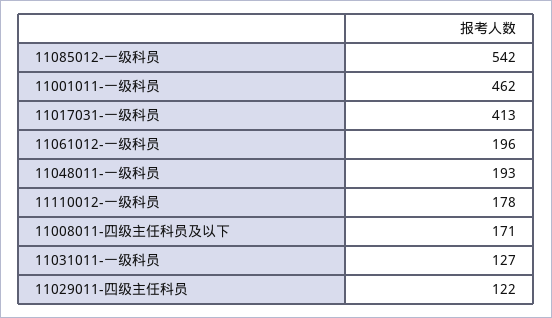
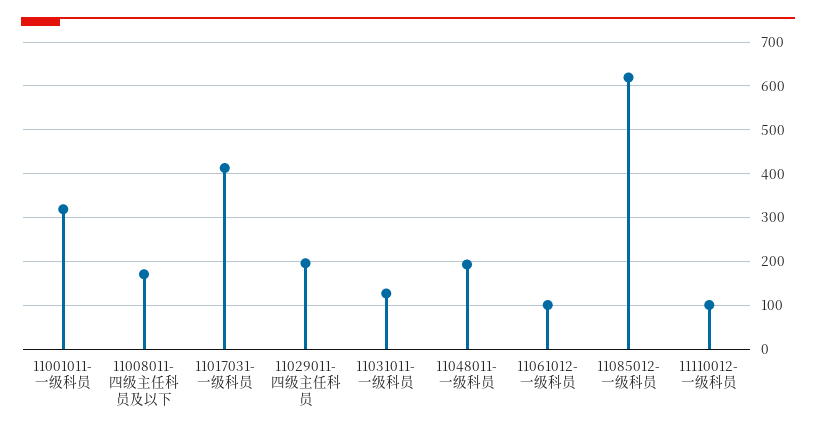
  {
-   "11085012-一级科员": 542,
+   "11085012-一级科员": 620,
-   "11001011-一级科员": 462,
+   "11001011-一级科员": 320,
    "11017031-一级科员": 413,
-   "11061012-一级科员": 196,
+   "11061012-一级科员": 100,
    "11048011-一级科员": 193,
-   "11110012-一级科员": 178,
+   "11110012-一级科员": 100,
    "11008011-四级主任科员及以下": 171,
    "11031011-一级科员": 127,
-   "11029011-四级主任科员": 122
+   "11029011-四级主任科员": 200
  }

